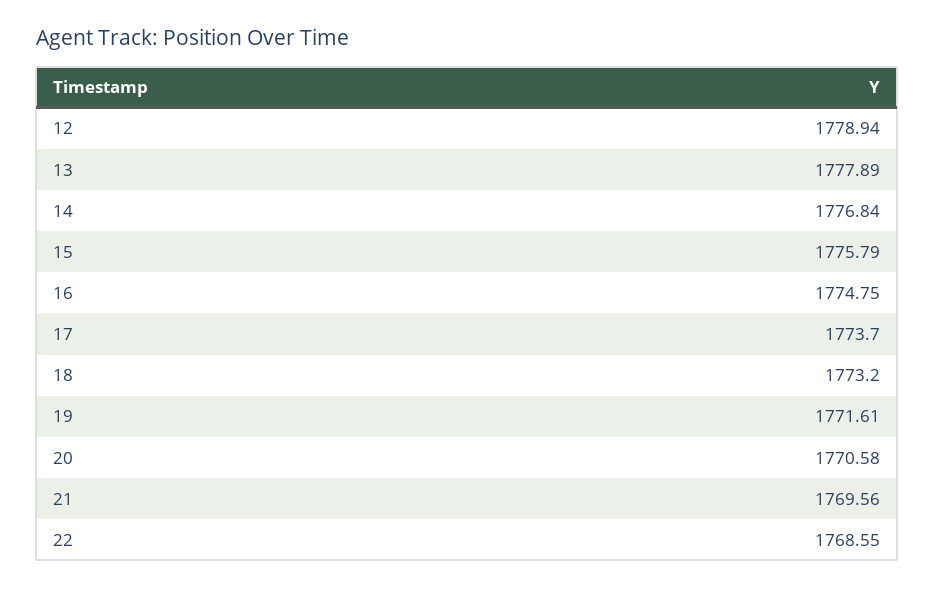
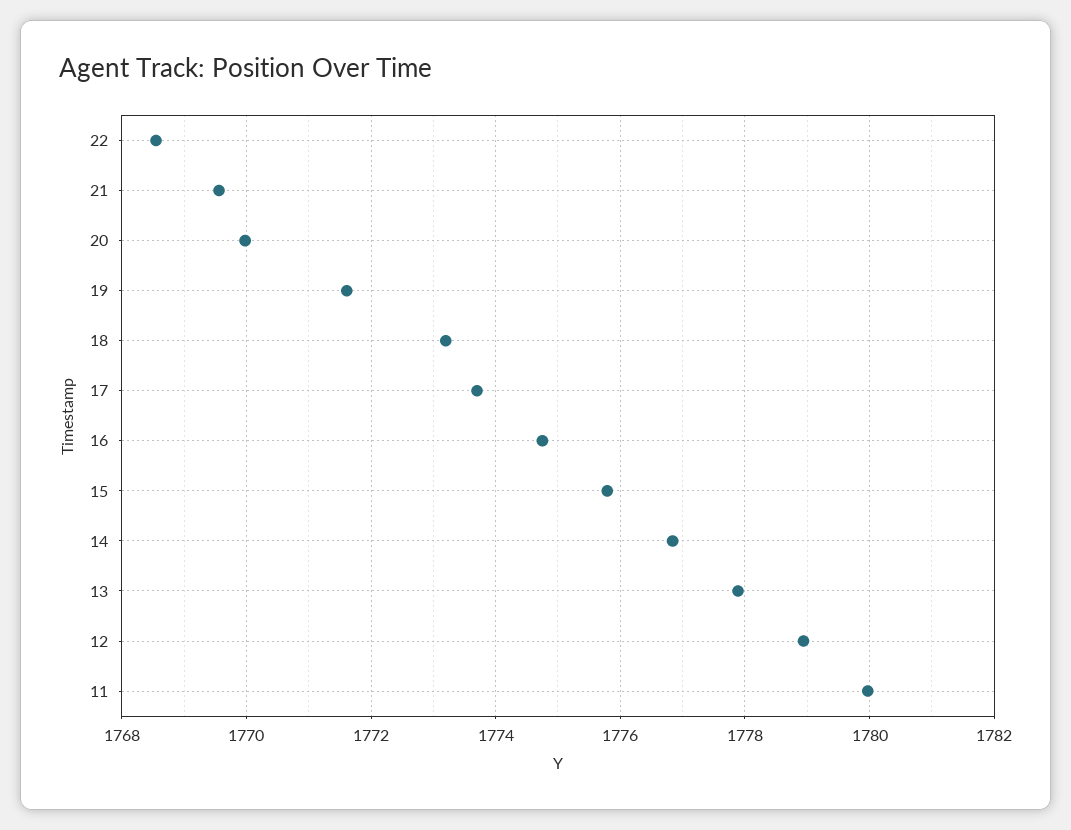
  {
    "12": 1778.94,
    "13": 1777.89,
    "14": 1776.84,
    "15": 1775.79,
    "16": 1774.75,
    "17": 1773.7,
    "18": 1773.2,
    "19": 1771.61,
-   "20": 1770.58,
+   "20": 1770,
    "21": 1769.56,
-   "22": 1768.55
+   "22": 1768.55,
+   "11": 1780
  }

